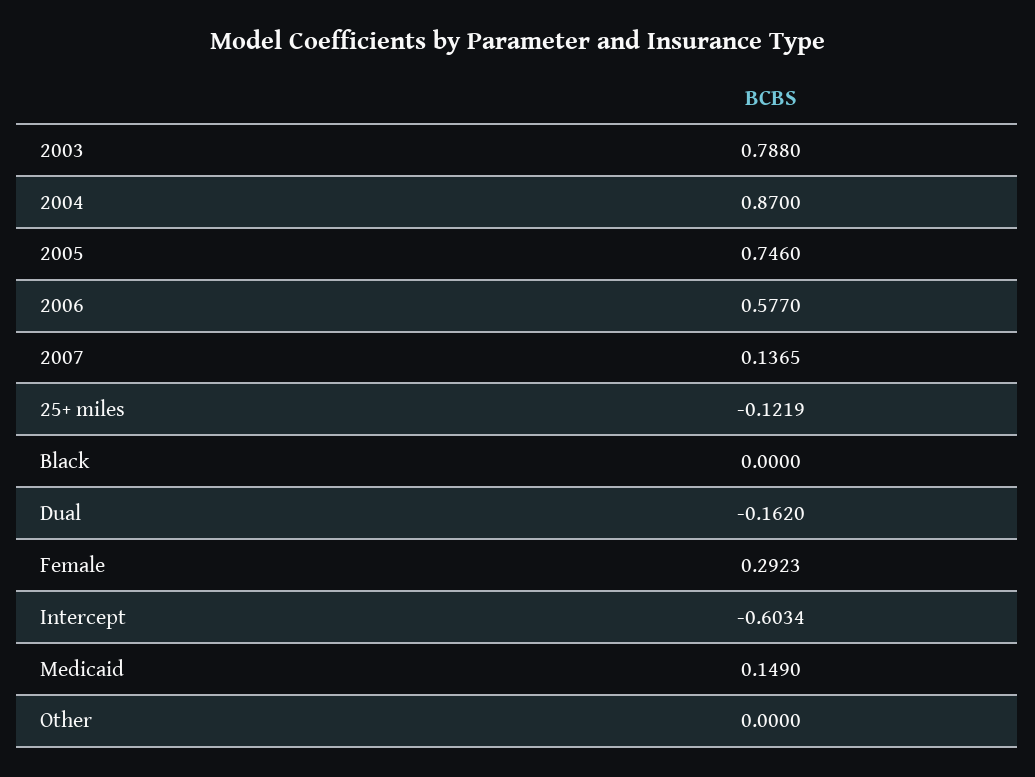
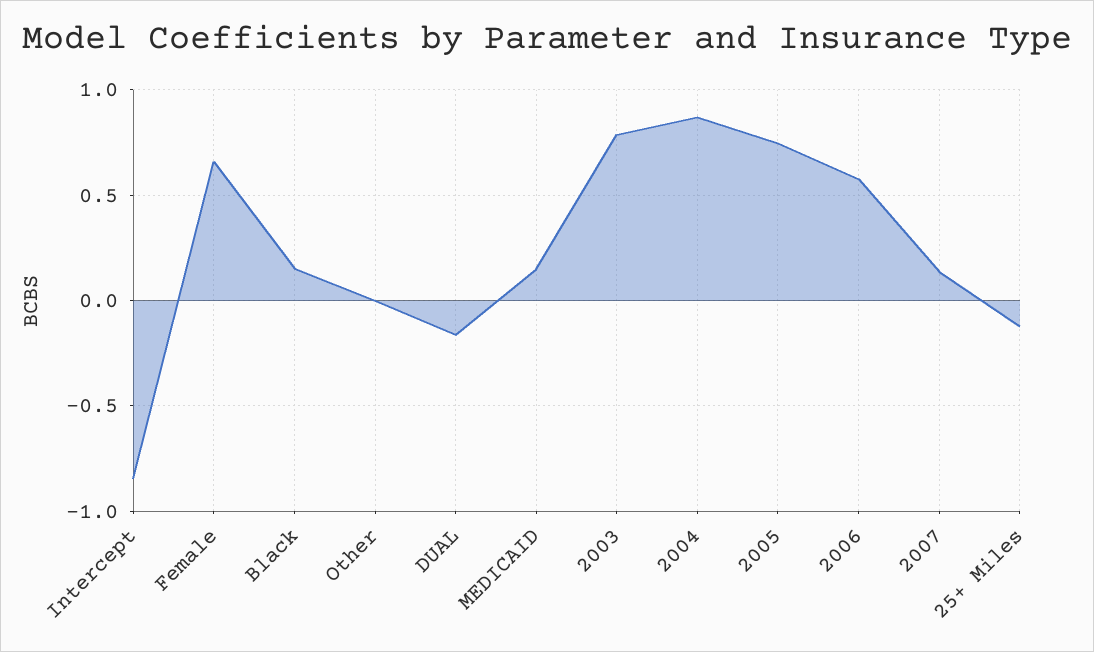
  {
    "2003": 0.788,
    "2004": 0.87,
    "2005": 0.746,
    "2006": 0.577,
    "2007": 0.1365,
    "25+ miles": -0.1219,
-   "Black": 0,
+   "Black": 0.15,
    "Dual": -0.162,
-   "Female": 0.2923,
+   "Female": 0.65,
-   "Intercept": -0.6034,
+   "Intercept": -0.85,
    "Medicaid": 0.149,
    "Other": 0
  }

